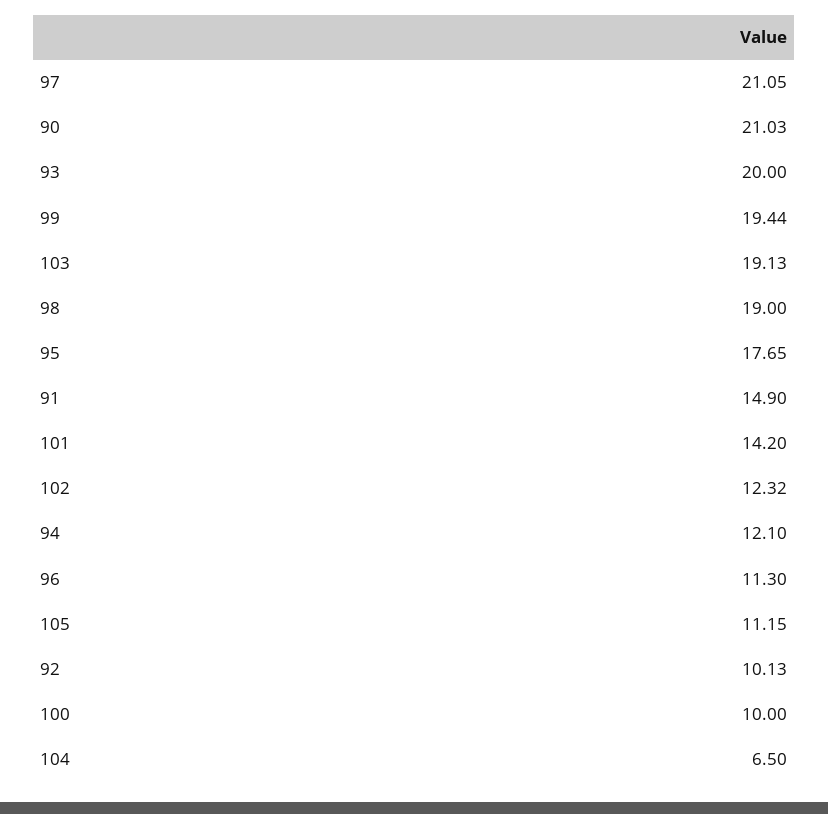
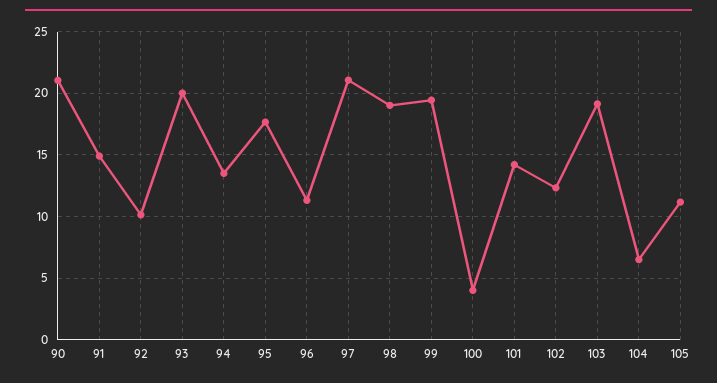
  {
    "97": 21.05,
    "90": 21.03,
    "93": 20,
    "99": 19.44,
    "103": 19.13,
    "98": 19,
    "95": 17.65,
    "91": 14.9,
    "101": 14.2,
    "102": 12.32,
-   "94": 12.1,
+   "94": 13.5,
    "96": 11.3,
    "105": 11.15,
    "92": 10.13,
-   "100": 10,
+   "100": 4,
    "104": 6.5
  }

